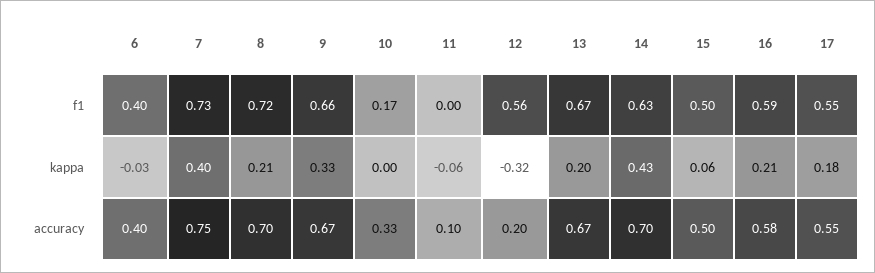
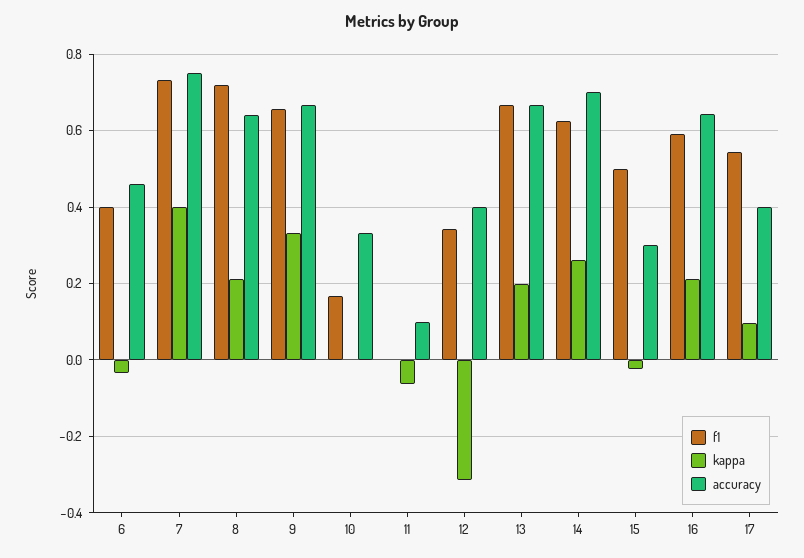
  {
    "f1": {
      "6": 0.4,
      "7": 0.73,
      "8": 0.72,
      "9": 0.66,
      "10": 0.17,
      "11": 0,
-     "12": 0.56,
+     "12": 0.34,
      "13": 0.67,
      "14": 0.63,
      "15": 0.5,
      "16": 0.59,
      "17": 0.55
    },
    "kappa": {
      "6": -0.03,
      "7": 0.4,
      "8": 0.21,
      "9": 0.33,
      "10": 0,
      "11": -0.06,
      "12": -0.32,
      "13": 0.2,
-     "14": 0.43,
+     "14": 0.26,
-     "15": 0.06,
+     "15": -0.02,
      "16": 0.21,
-     "17": 0.18
+     "17": 0.1
    },
    "accuracy": {
-     "6": 0.4,
+     "6": 0.46,
      "7": 0.75,
-     "8": 0.7,
+     "8": 0.64,
      "9": 0.67,
      "10": 0.33,
      "11": 0.1,
-     "12": 0.2,
+     "12": 0.4,
      "13": 0.67,
      "14": 0.7,
-     "15": 0.5,
+     "15": 0.3,
-     "16": 0.58,
+     "16": 0.64,
-     "17": 0.55
+     "17": 0.4
    }
  }

